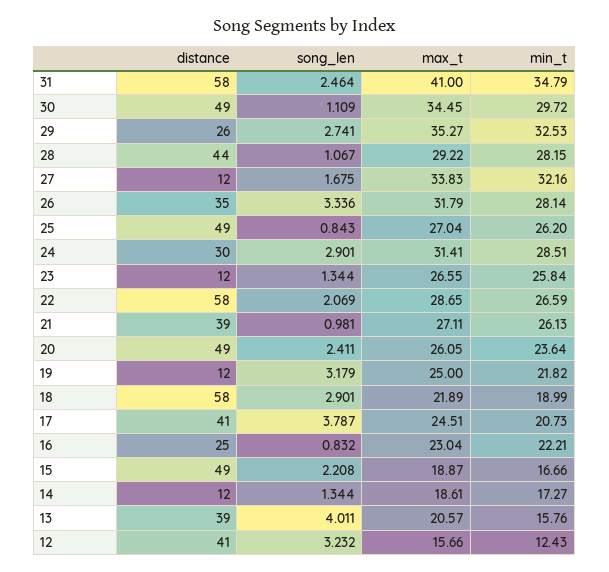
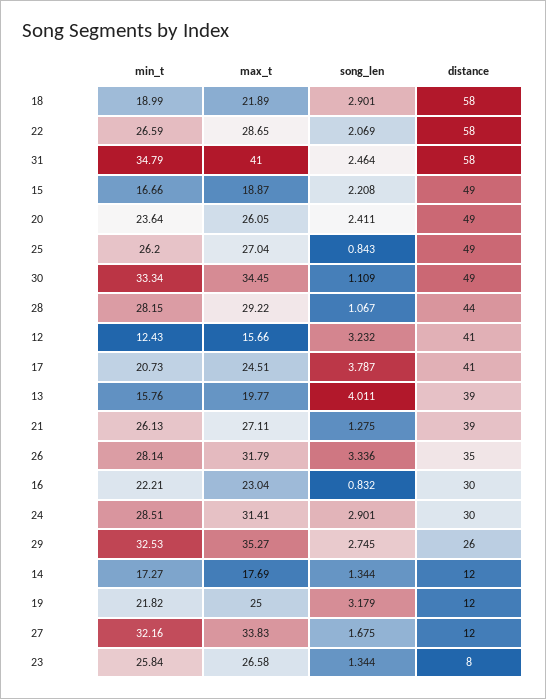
  {
    "distance": {
      "31": 58,
      "30": 49,
      "29": 26,
      "28": 44,
      "27": 12,
      "26": 35,
      "25": 49,
      "24": 30,
-     "23": 12,
+     "23": 8,
      "22": 58,
      "21": 39,
      "20": 49,
      "19": 12,
      "18": 58,
      "17": 41,
-     "16": 25,
+     "16": 30,
      "15": 49,
      "14": 12,
      "13": 39,
      "12": 41
    },
    "song_len": {
      "31": 2.464,
      "30": 1.109,
-     "29": 2.741,
+     "29": 2.745,
      "28": 1.067,
      "27": 1.675,
      "26": 3.336,
      "25": 0.843,
      "24": 2.901,
      "23": 1.344,
      "22": 2.069,
-     "21": 0.981,
+     "21": 1.275,
      "20": 2.411,
      "19": 3.179,
      "18": 2.901,
      "17": 3.787,
      "16": 0.832,
      "15": 2.208,
      "14": 1.344,
      "13": 4.011,
      "12": 3.232
    },
    "max_t": {
      "31": 41,
      "30": 34.45,
      "29": 35.27,
      "28": 29.22,
      "27": 33.83,
      "26": 31.79,
      "25": 27.04,
      "24": 31.41,
-     "23": 26.55,
+     "23": 26.58,
      "22": 28.65,
      "21": 27.11,
      "20": 26.05,
      "19": 25,
      "18": 21.89,
      "17": 24.51,
      "16": 23.04,
      "15": 18.87,
-     "14": 18.61,
+     "14": 17.69,
-     "13": 20.57,
+     "13": 19.77,
      "12": 15.66
    },
    "min_t": {
      "31": 34.79,
-     "30": 29.72,
+     "30": 33.34,
      "29": 32.53,
      "28": 28.15,
      "27": 32.16,
      "26": 28.14,
      "25": 26.2,
      "24": 28.51,
      "23": 25.84,
      "22": 26.59,
      "21": 26.13,
      "20": 23.64,
      "19": 21.82,
      "18": 18.99,
      "17": 20.73,
      "16": 22.21,
      "15": 16.66,
      "14": 17.27,
      "13": 15.76,
      "12": 12.43
    }
  }

